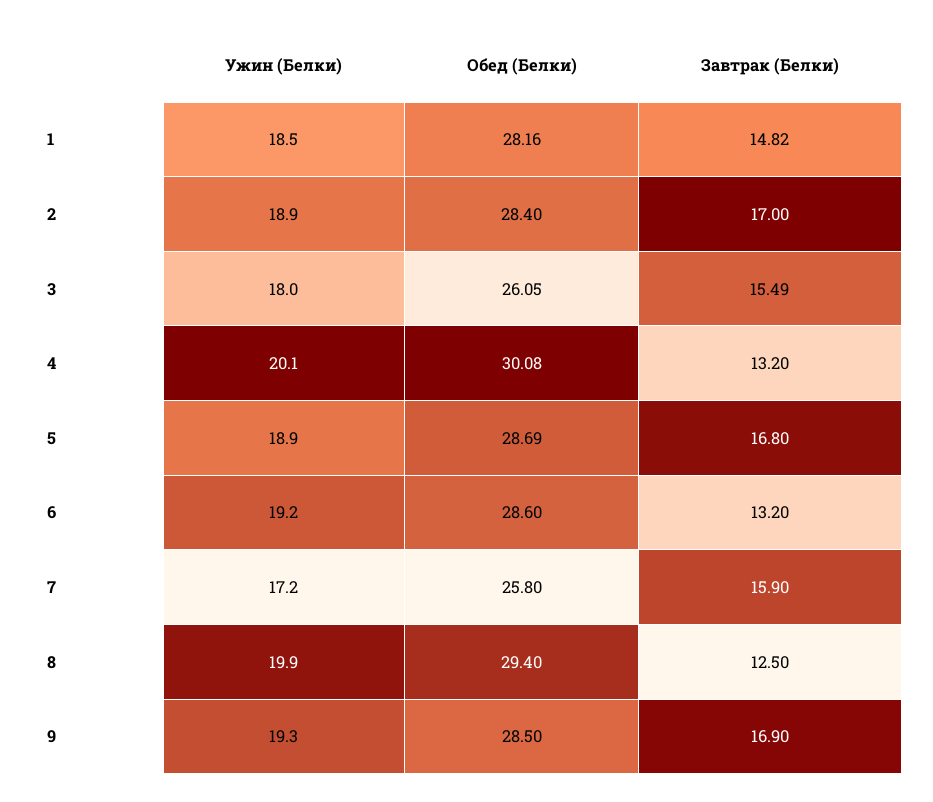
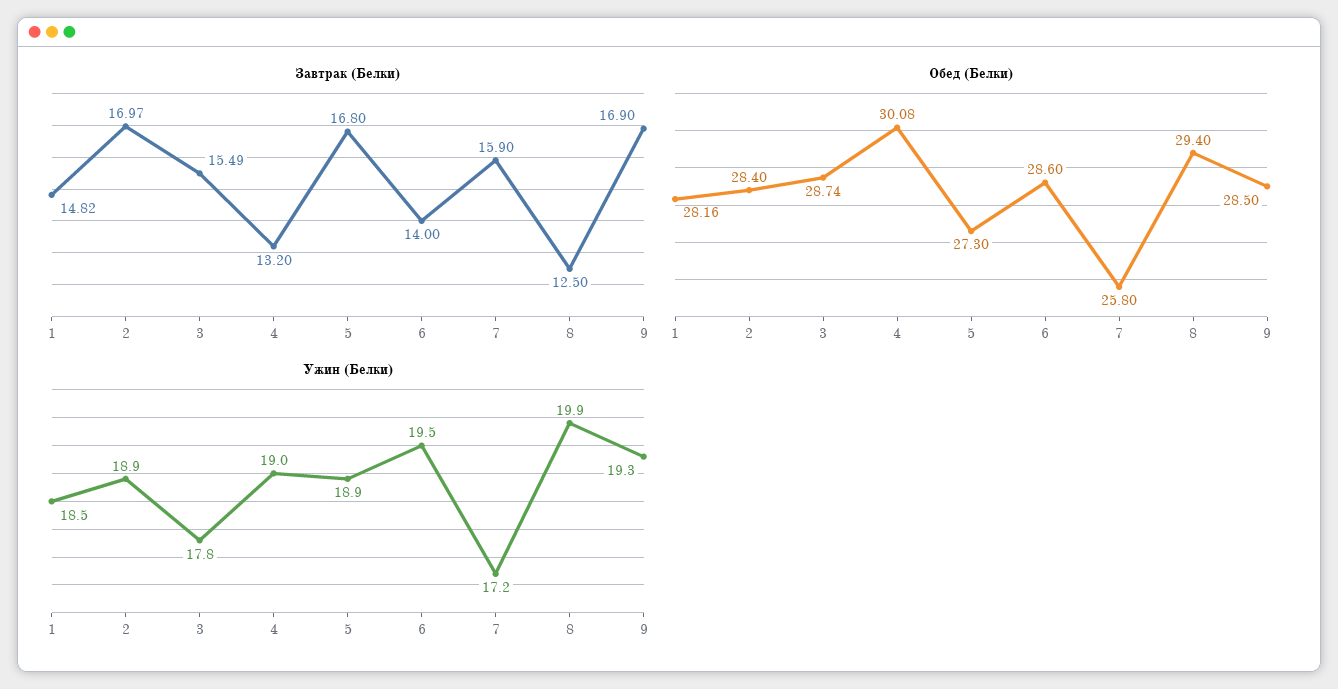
  {
    "Ужин (Белки)": {
      "1": 18.5,
      "2": 18.9,
-     "3": 18,
+     "3": 17.8,
-     "4": 20.1,
+     "4": 19,
      "5": 18.9,
-     "6": 19.2,
+     "6": 19.5,
      "7": 17.2,
      "8": 19.9,
      "9": 19.3
    },
    "Обед (Белки)": {
      "1": 28.16,
      "2": 28.4,
-     "3": 26.05,
+     "3": 28.74,
      "4": 30.08,
-     "5": 28.69,
+     "5": 27.3,
      "6": 28.6,
      "7": 25.8,
      "8": 29.4,
      "9": 28.5
    },
    "Завтрак (Белки)": {
      "1": 14.82,
-     "2": 17,
+     "2": 16.97,
      "3": 15.49,
      "4": 13.2,
      "5": 16.8,
-     "6": 13.2,
+     "6": 14,
      "7": 15.9,
      "8": 12.5,
      "9": 16.9
    }
  }

